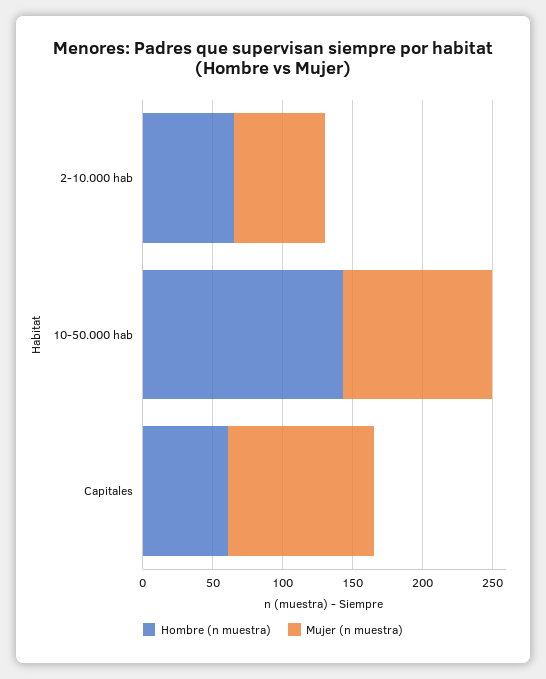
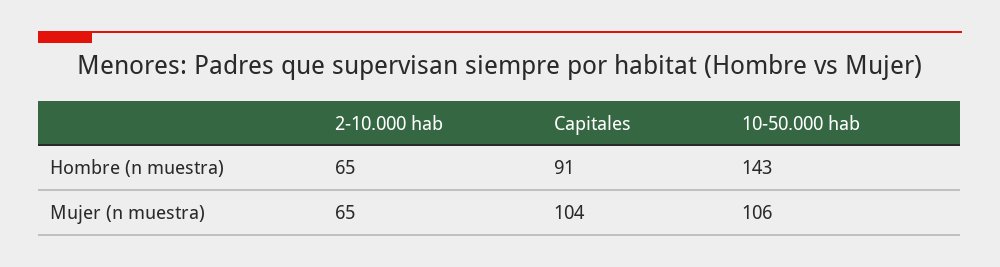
  {
    "Hombre (n muestra)": {
      "2-10.000 hab": 65,
      "10-50.000 hab": 143,
-     "Capitales": 60
+     "Capitales": 91
    },
    "Mujer (n muestra)": {
      "2-10.000 hab": 65,
      "10-50.000 hab": 106,
      "Capitales": 104
    }
  }

